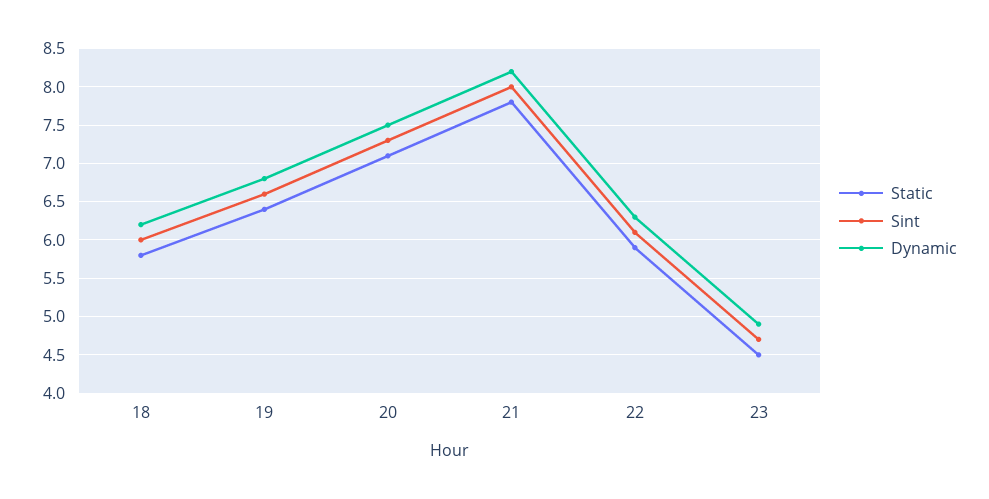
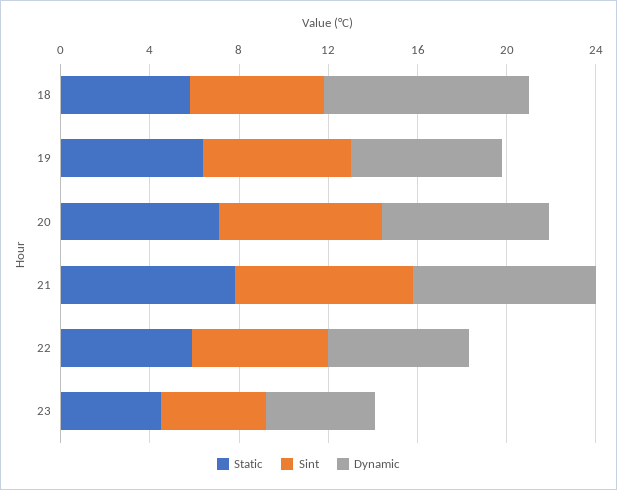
  {
    "Static": {
      "18": 5.8,
      "19": 6.4,
      "20": 7.1,
      "21": 7.8,
      "22": 5.9,
      "23": 4.5
    },
    "Sint": {
      "18": 6,
      "19": 6.6,
      "20": 7.3,
      "21": 8,
      "22": 6.1,
      "23": 4.7
    },
    "Dynamic": {
-     "18": 6.2,
+     "18": 9,
      "19": 6.8,
      "20": 7.5,
      "21": 8.2,
      "22": 6.3,
      "23": 4.9
    }
  }

